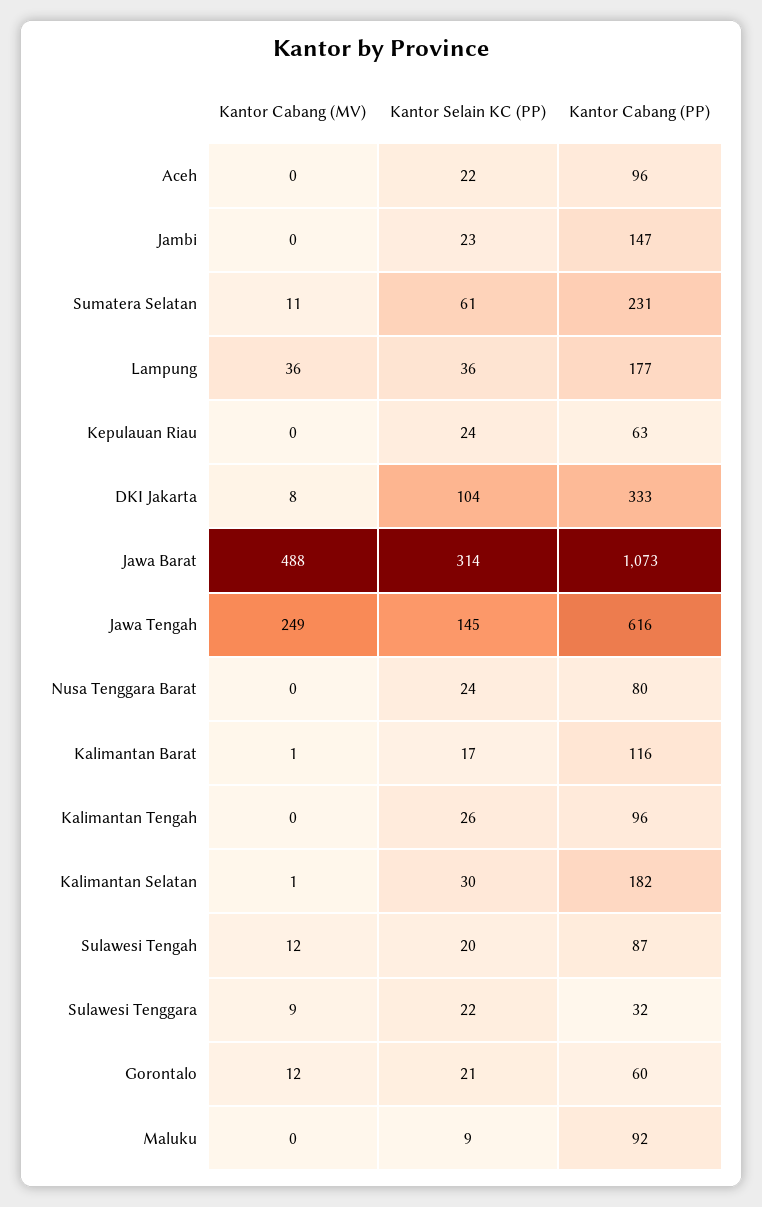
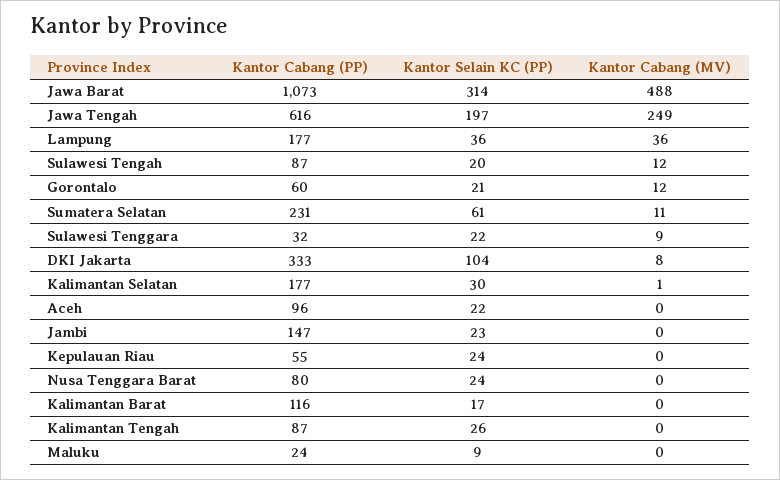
  {
    "Kantor Cabang (MV)": {
      "Aceh": 0,
      "Jambi": 0,
      "Sumatera Selatan": 11,
      "Lampung": 36,
      "Kepulauan Riau": 0,
      "DKI Jakarta": 8,
      "Jawa Barat": 488,
      "Jawa Tengah": 249,
      "Nusa Tenggara Barat": 0,
-     "Kalimantan Barat": 1,
+     "Kalimantan Barat": 0,
      "Kalimantan Tengah": 0,
      "Kalimantan Selatan": 1,
      "Sulawesi Tengah": 12,
      "Sulawesi Tenggara": 9,
      "Gorontalo": 12,
      "Maluku": 0
    },
    "Kantor Selain KC (PP)": {
      "Aceh": 22,
      "Jambi": 23,
      "Sumatera Selatan": 61,
      "Lampung": 36,
      "Kepulauan Riau": 24,
      "DKI Jakarta": 104,
      "Jawa Barat": 314,
-     "Jawa Tengah": 145,
+     "Jawa Tengah": 197,
      "Nusa Tenggara Barat": 24,
      "Kalimantan Barat": 17,
      "Kalimantan Tengah": 26,
      "Kalimantan Selatan": 30,
      "Sulawesi Tengah": 20,
      "Sulawesi Tenggara": 22,
      "Gorontalo": 21,
      "Maluku": 9
    },
    "Kantor Cabang (PP)": {
      "Aceh": 96,
      "Jambi": 147,
      "Sumatera Selatan": 231,
      "Lampung": 177,
-     "Kepulauan Riau": 63,
+     "Kepulauan Riau": 55,
      "DKI Jakarta": 333,
      "Jawa Barat": 1073,
      "Jawa Tengah": 616,
      "Nusa Tenggara Barat": 80,
      "Kalimantan Barat": 116,
-     "Kalimantan Tengah": 96,
+     "Kalimantan Tengah": 87,
-     "Kalimantan Selatan": 182,
+     "Kalimantan Selatan": 177,
      "Sulawesi Tengah": 87,
      "Sulawesi Tenggara": 32,
      "Gorontalo": 60,
-     "Maluku": 92
+     "Maluku": 24
    }
  }

